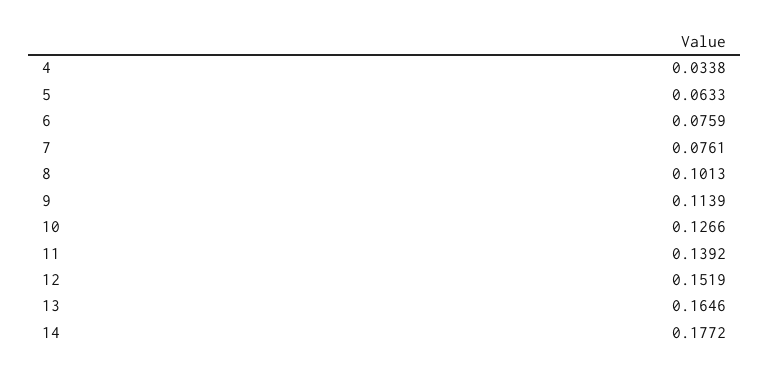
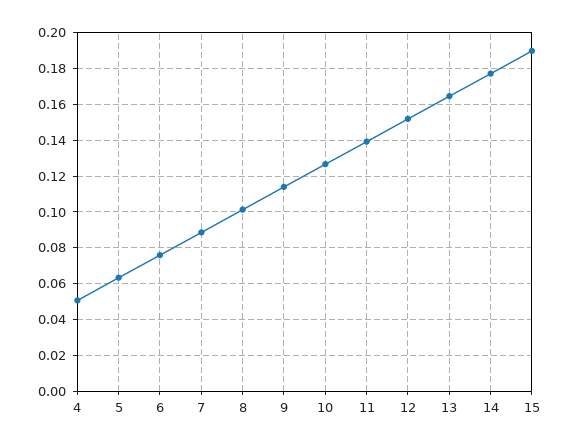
  {
-   "4": 0.0338,
+   "4": 0.05,
    "5": 0.0633,
    "6": 0.0759,
-   "7": 0.0761,
+   "7": 0.09,
    "8": 0.1013,
    "9": 0.1139,
    "10": 0.1266,
    "11": 0.1392,
    "12": 0.1519,
    "13": 0.1646,
-   "14": 0.1772
+   "14": 0.1772,
+   "15": 0.19
  }

